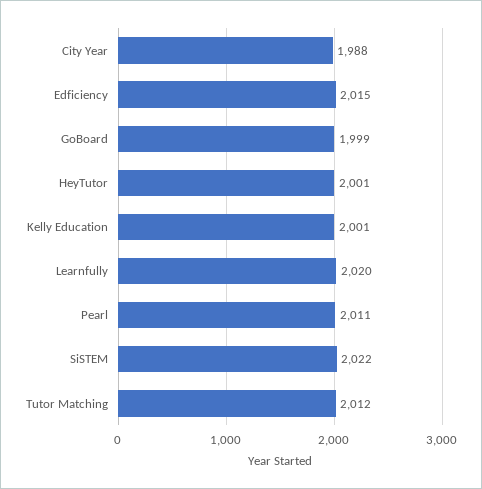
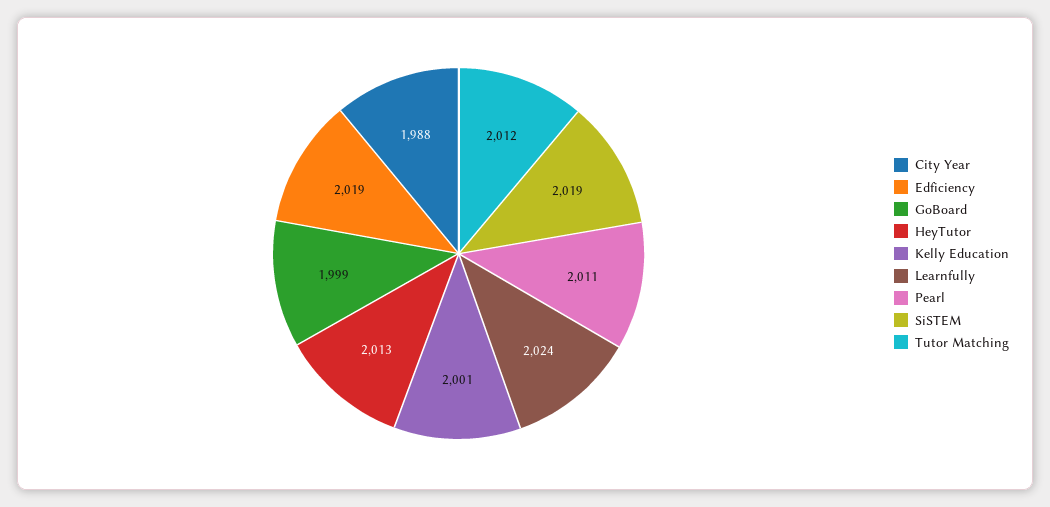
  {
    "City Year": 1988,
-   "Edficiency": 2015,
+   "Edficiency": 2019,
    "GoBoard": 1999,
-   "HeyTutor": 2001,
+   "HeyTutor": 2013,
    "Kelly Education": 2001,
-   "Learnfully": 2020,
+   "Learnfully": 2024,
    "Pearl": 2011,
-   "SiSTEM": 2022,
+   "SiSTEM": 2019,
    "Tutor Matching": 2012
  }

